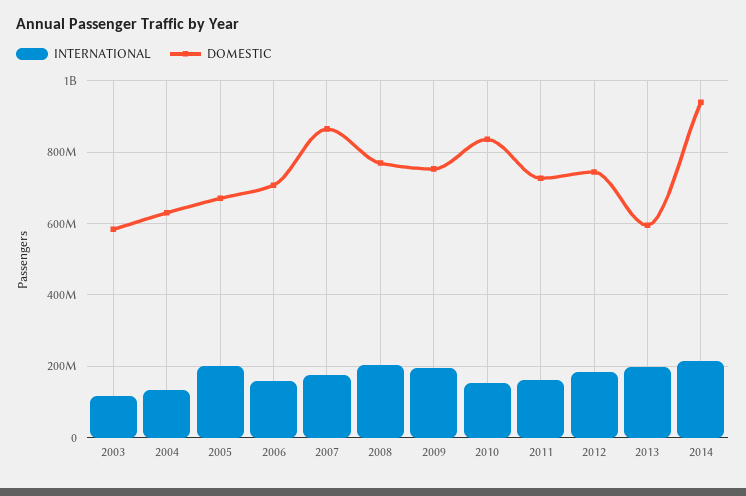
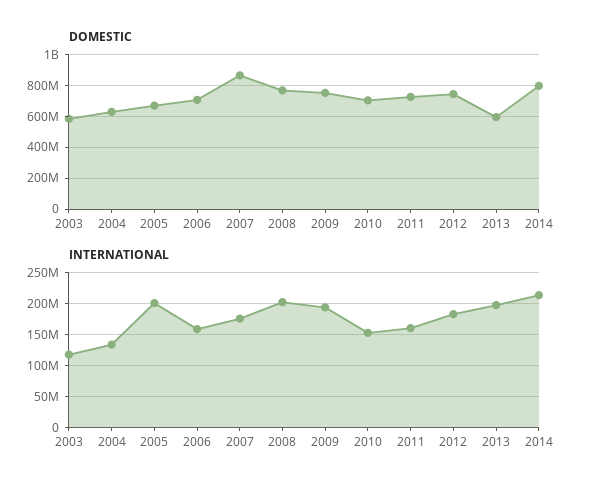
  {
    "INTERNATIONAL": {
      "2003": 120000000,
      "2004": 130000000,
      "2005": 200000000,
      "2006": 160000000,
      "2007": 180000000,
      "2008": 200000000,
      "2009": 190000000,
      "2010": 150000000,
      "2011": 160000000,
      "2012": 180000000,
      "2013": 200000000,
      "2014": 210000000
    },
    "DOMESTIC": {
      "2003": 580000000,
      "2004": 620000000,
      "2005": 680000000,
      "2006": 700000000,
      "2007": 860000000,
      "2008": 760000000,
      "2009": 760000000,
-     "2010": 840000000,
+     "2010": 700000000,
      "2011": 720000000,
      "2012": 740000000,
      "2013": 600000000,
-     "2014": 940000000
+     "2014": 800000000
    }
  }

